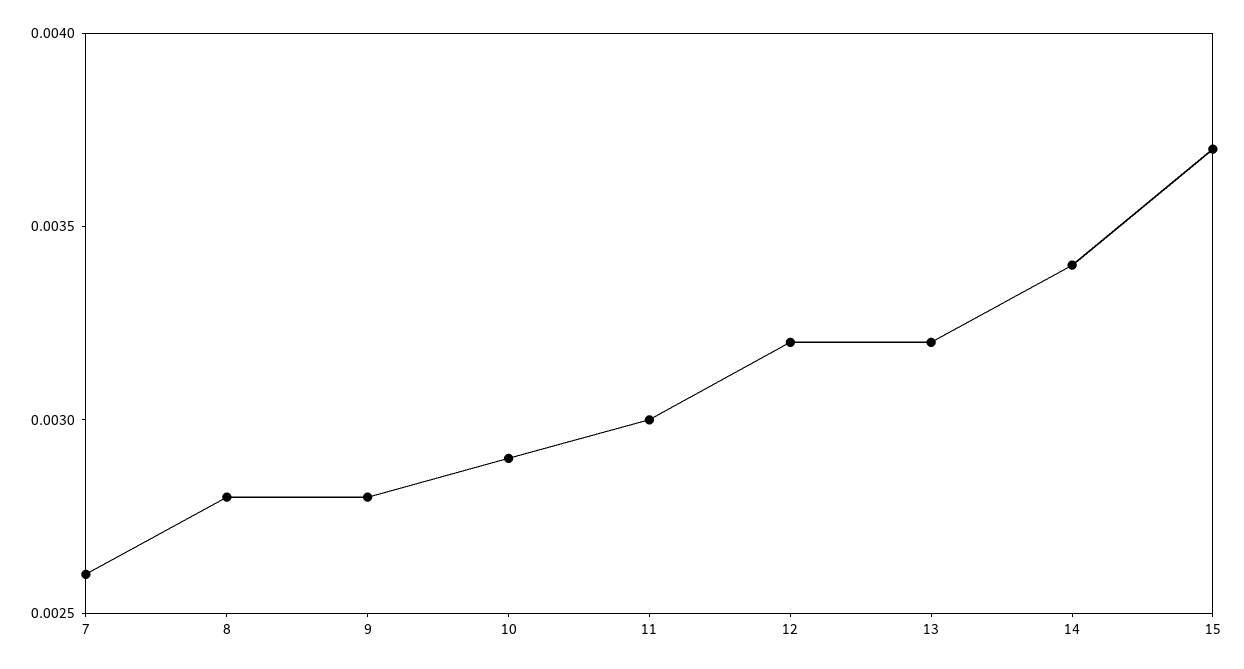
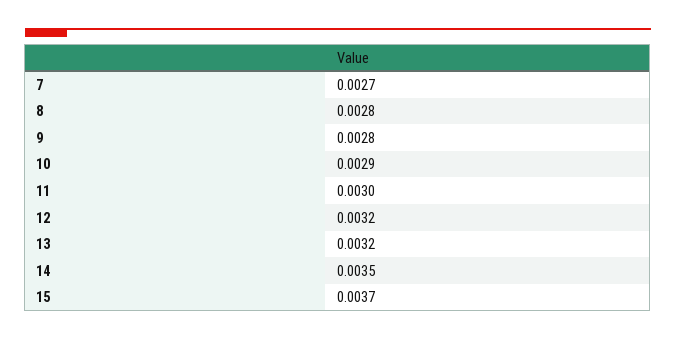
  {
-   "7": 0.0026,
+   "7": 0.0027,
    "8": 0.0028,
    "9": 0.0028,
    "10": 0.0029,
    "11": 0.003,
    "12": 0.0032,
    "13": 0.0032,
-   "14": 0.0034,
+   "14": 0.0035,
    "15": 0.0037
  }

